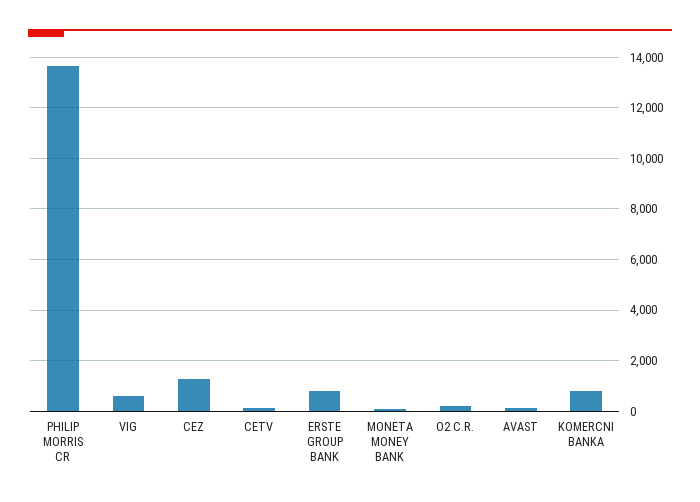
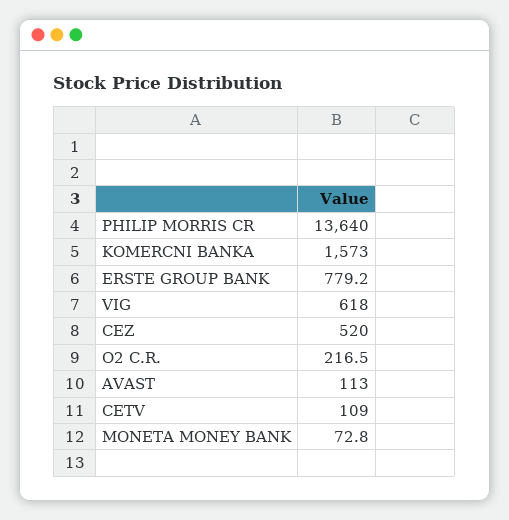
  {
    "PHILIP MORRIS CR": 13640,
    "VIG": 618,
-   "CEZ": 1250,
+   "CEZ": 520,
    "CETV": 109,
    "ERSTE GROUP BANK": 779.2,
    "MONETA MONEY BANK": 72.8,
    "O2 C.R.": 216.5,
    "AVAST": 113,
-   "KOMERCNI BANKA": 750
+   "KOMERCNI BANKA": 1573
  }

